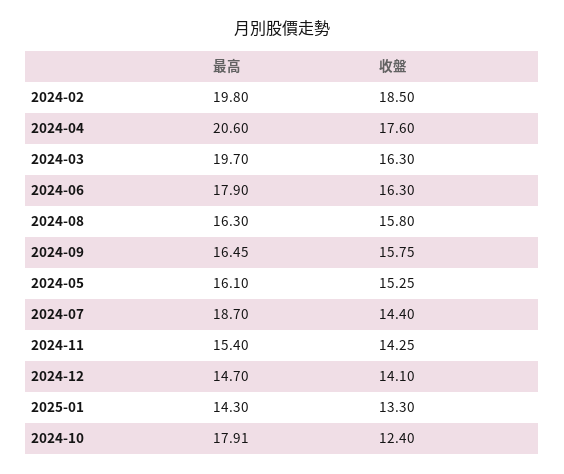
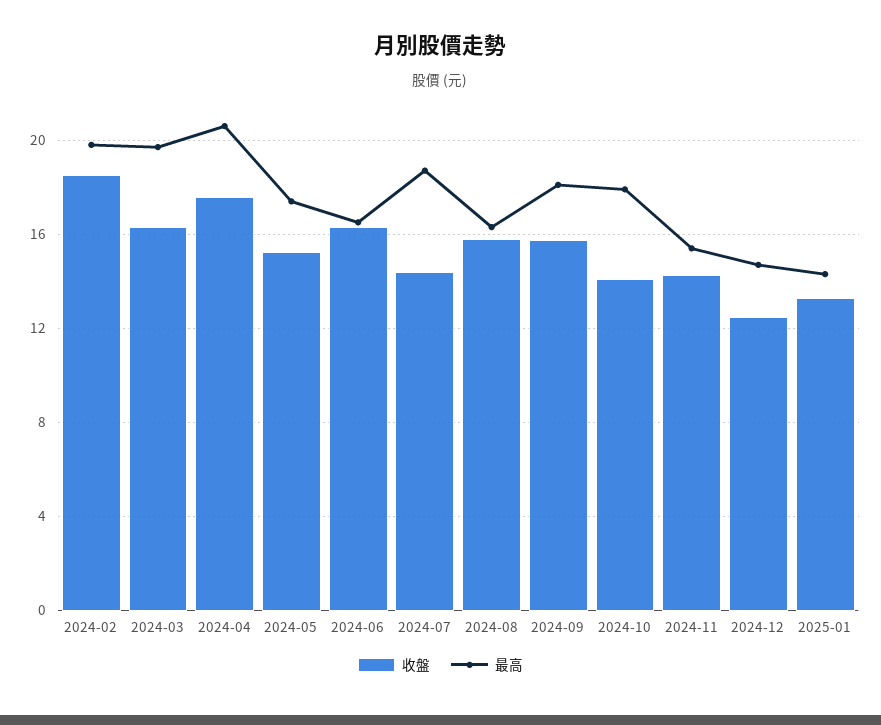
  {
    "最高": {
      "2024-02": 19.8,
      "2024-04": 20.6,
      "2024-03": 19.7,
-     "2024-06": 17.9,
+     "2024-06": 16.5,
      "2024-08": 16.3,
-     "2024-09": 16.45,
+     "2024-09": 18,
-     "2024-05": 16.1,
+     "2024-05": 17.5,
      "2024-07": 18.7,
      "2024-11": 15.4,
      "2024-12": 14.7,
      "2025-01": 14.3,
      "2024-10": 17.91
    },
    "收盤": {
      "2024-02": 18.5,
      "2024-04": 17.6,
      "2024-03": 16.3,
      "2024-06": 16.3,
      "2024-08": 15.8,
      "2024-09": 15.75,
      "2024-05": 15.25,
      "2024-07": 14.4,
      "2024-11": 14.25,
-     "2024-12": 14.1,
+     "2024-12": 12.5,
      "2025-01": 13.3,
-     "2024-10": 12.4
+     "2024-10": 14
    }
  }

